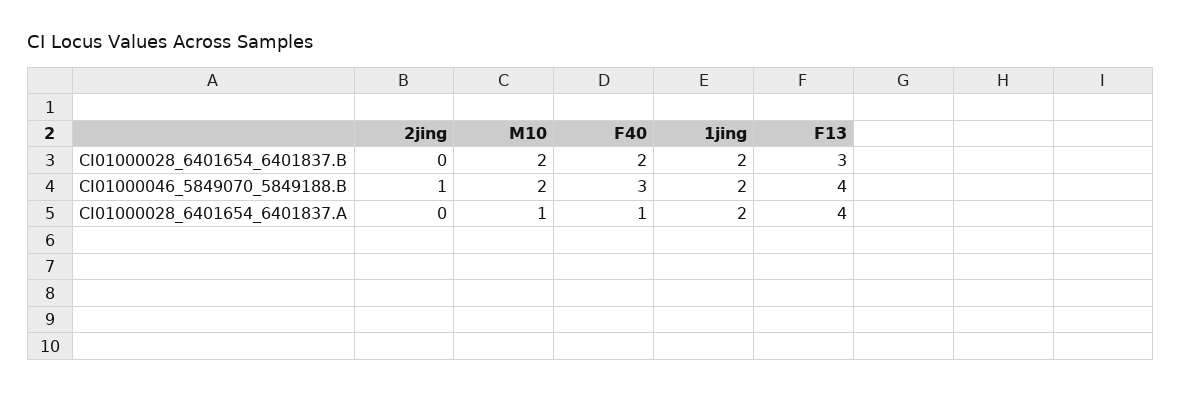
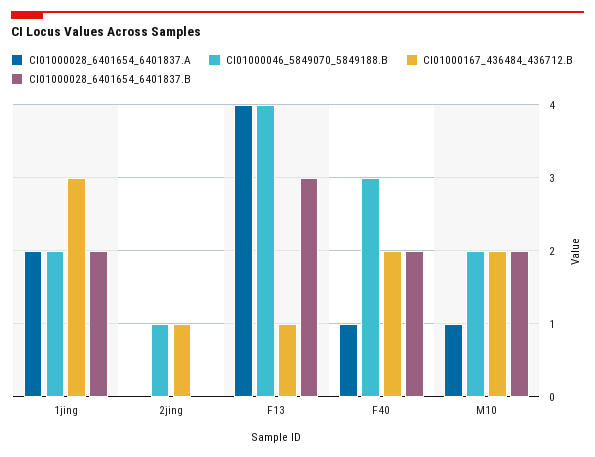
  {
    "CI01000028_6401654_6401837.B": {
      "2jing": 0,
      "M10": 2,
      "F40": 2,
      "1jing": 2,
      "F13": 3
    },
    "CI01000046_5849070_5849188.B": {
      "2jing": 1,
      "M10": 2,
      "F40": 3,
      "1jing": 2,
      "F13": 4
    },
    "CI01000028_6401654_6401837.A": {
      "2jing": 0,
      "M10": 1,
      "F40": 1,
      "1jing": 2,
      "F13": 4
-   }
+   },
+   "CI01000167_436484_436712.B": {
+     "1jing": 3,
+     "2jing": 1,
+     "F13": 1,
+     "F40": 2,
+     "M10": 2
+   }
  }

